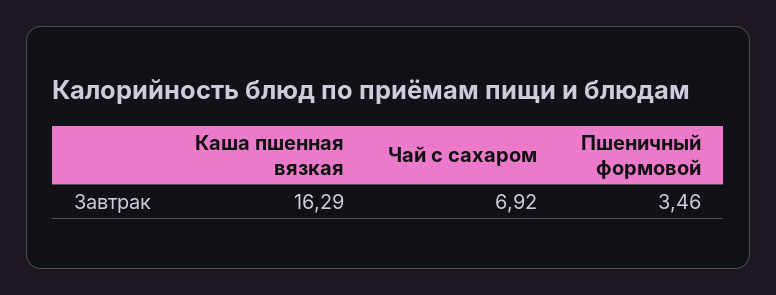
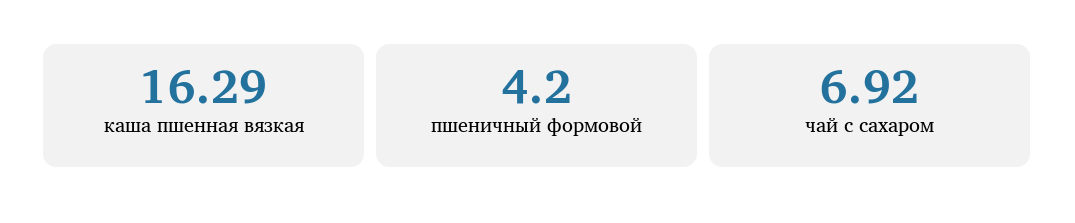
  {
    "Каша пшенная вязкая": 16.29,
    "Чай с сахаром": 6.92,
-   "Пшеничный формовой": 3.46
+   "Пшеничный формовой": 4.2
  }

